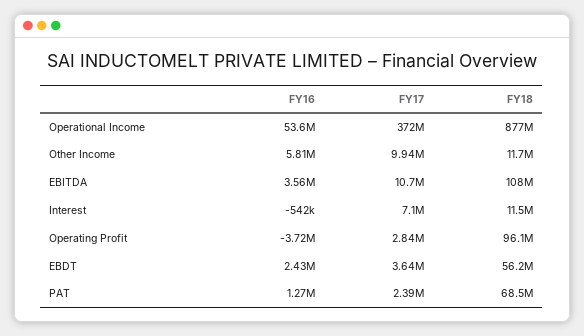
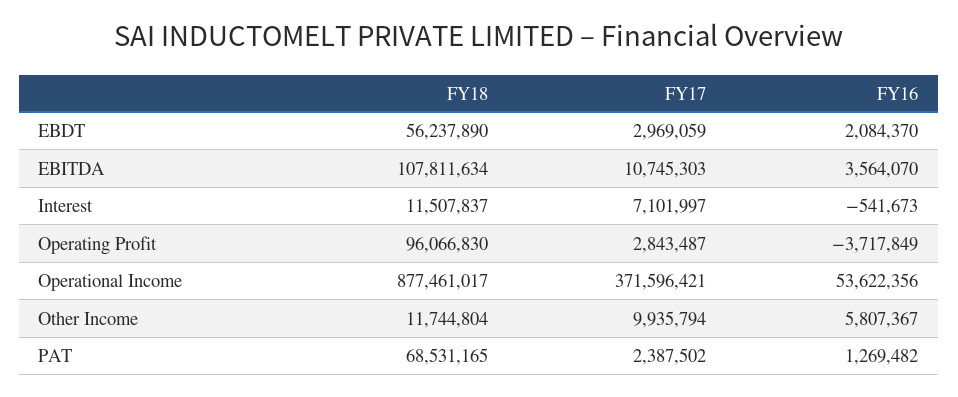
  {
    "FY16": {
      "Operational Income": 53622356,
      "Other Income": 5807367,
      "EBITDA": 3564070,
      "Interest": -541673,
      "Operating Profit": -3717849,
-     "EBDT": 2430000,
+     "EBDT": 2084370,
      "PAT": 1269482
    },
    "FY17": {
      "Operational Income": 371596421,
      "Other Income": 9935794,
      "EBITDA": 10745303,
      "Interest": 7101997,
      "Operating Profit": 2843487,
-     "EBDT": 3640000,
+     "EBDT": 2969059,
      "PAT": 2387502
    },
    "FY18": {
      "Operational Income": 877461017,
      "Other Income": 11744804,
      "EBITDA": 107811634,
      "Interest": 11507837,
      "Operating Profit": 96066830,
      "EBDT": 56237890,
      "PAT": 68531165
    }
  }

